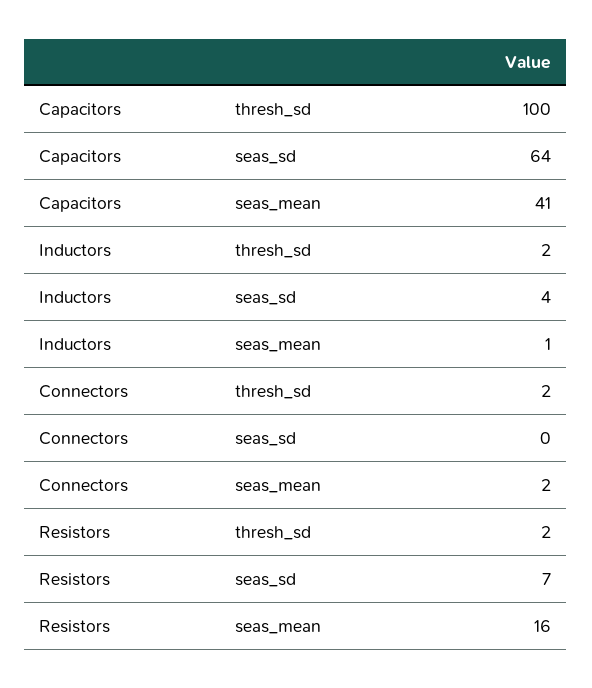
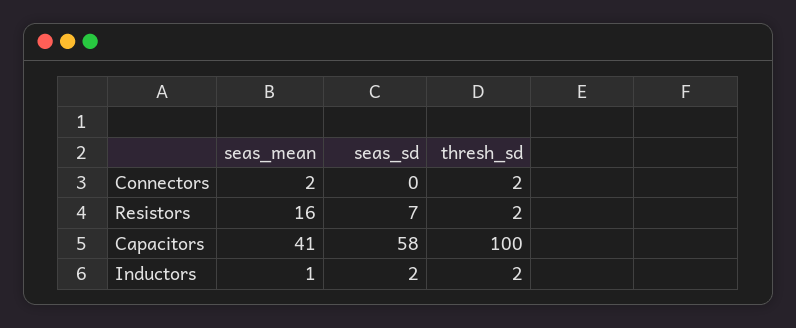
  {
    "Capacitors": {
      "thresh_sd": 100,
-     "seas_sd": 64,
+     "seas_sd": 58,
      "seas_mean": 41
    },
    "Inductors": {
      "thresh_sd": 2,
-     "seas_sd": 4,
+     "seas_sd": 2,
      "seas_mean": 1
    },
    "Connectors": {
      "thresh_sd": 2,
      "seas_sd": 0,
      "seas_mean": 2
    },
    "Resistors": {
      "thresh_sd": 2,
      "seas_sd": 7,
      "seas_mean": 16
    }
  }

